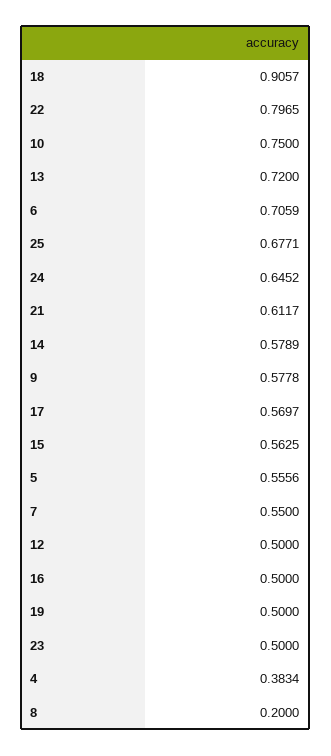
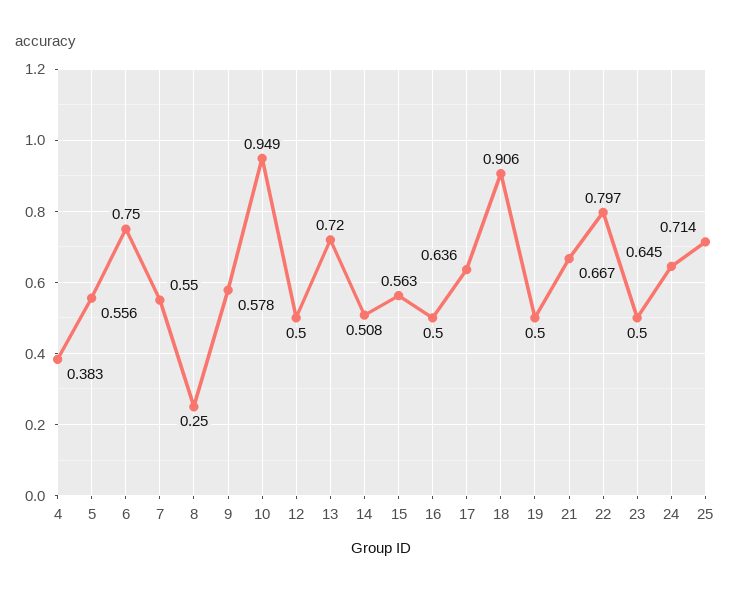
  {
    "18": 0.9057,
    "22": 0.7965,
-   "10": 0.75,
+   "10": 0.949,
    "13": 0.72,
-   "6": 0.7059,
+   "6": 0.75,
-   "25": 0.6771,
+   "25": 0.714,
    "24": 0.6452,
-   "21": 0.6117,
+   "21": 0.667,
-   "14": 0.5789,
+   "14": 0.508,
    "9": 0.5778,
-   "17": 0.5697,
+   "17": 0.636,
    "15": 0.5625,
    "5": 0.5556,
    "7": 0.55,
    "12": 0.5,
    "16": 0.5,
    "19": 0.5,
    "23": 0.5,
    "4": 0.3834,
-   "8": 0.2
+   "8": 0.25
  }

